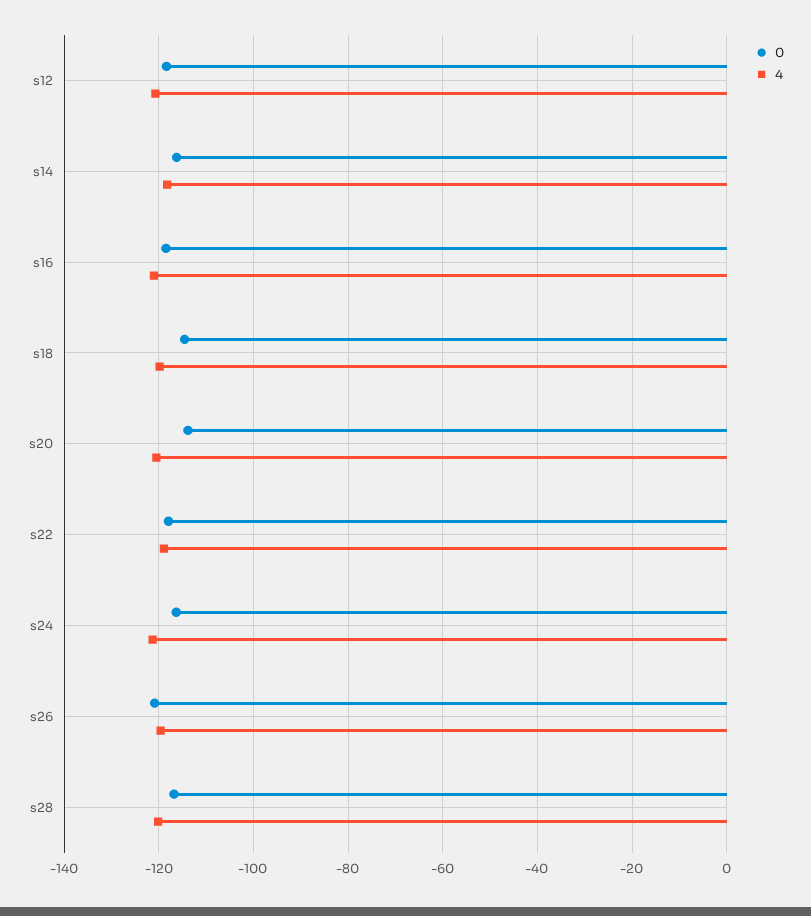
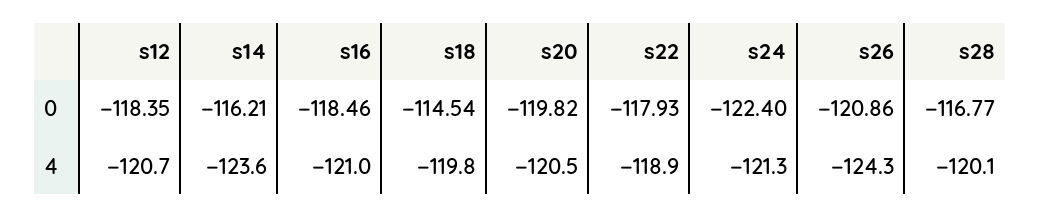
  {
    "0": {
      "s12": -118.35,
      "s14": -116.21,
      "s16": -118.46,
      "s18": -114.54,
-     "s20": -114,
+     "s20": -119.82,
      "s22": -117.93,
-     "s24": -116,
+     "s24": -122.4,
      "s26": -120.86,
      "s28": -116.77
    },
    "4": {
      "s12": -120.7,
-     "s14": -118,
+     "s14": -123.6,
      "s16": -121,
      "s18": -119.8,
      "s20": -120.5,
      "s22": -118.9,
      "s24": -121.3,
-     "s26": -120,
+     "s26": -124.3,
      "s28": -120.1
    }
  }

